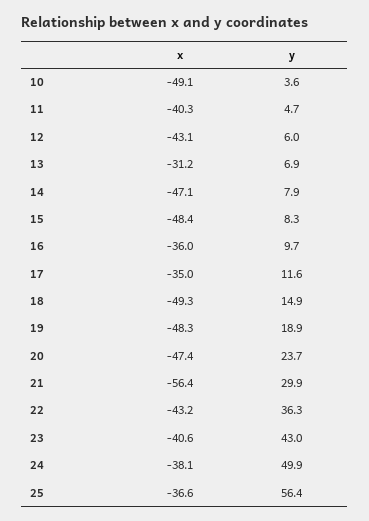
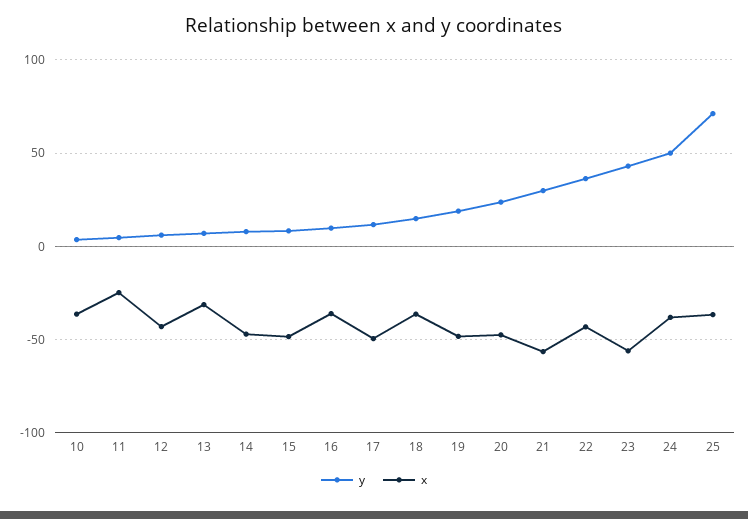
  {
    "x": {
-     "10": -49.1,
+     "10": -35,
-     "11": -40.3,
+     "11": -25,
      "12": -43.1,
      "13": -31.2,
      "14": -47.1,
      "15": -48.4,
      "16": -36,
-     "17": -35,
+     "17": -50,
-     "18": -49.3,
+     "18": -35,
      "19": -48.3,
      "20": -47.4,
      "21": -56.4,
      "22": -43.2,
-     "23": -40.6,
+     "23": -55,
      "24": -38.1,
      "25": -36.6
    },
    "y": {
      "10": 3.6,
      "11": 4.7,
      "12": 6,
      "13": 6.9,
      "14": 7.9,
      "15": 8.3,
      "16": 9.7,
      "17": 11.6,
      "18": 14.9,
      "19": 18.9,
      "20": 23.7,
      "21": 29.9,
      "22": 36.3,
      "23": 43,
      "24": 49.9,
-     "25": 56.4
+     "25": 70
    }
  }

